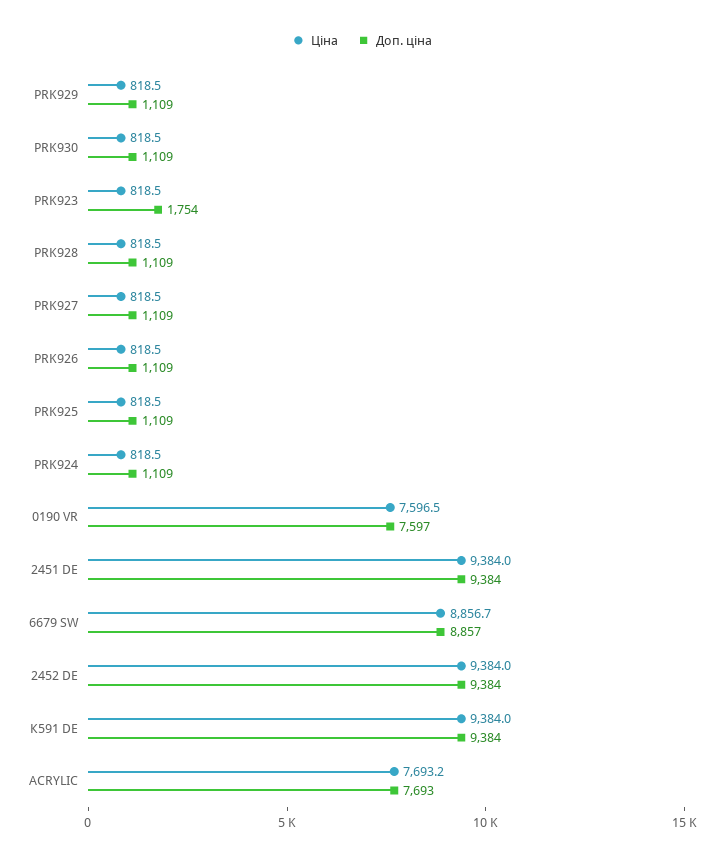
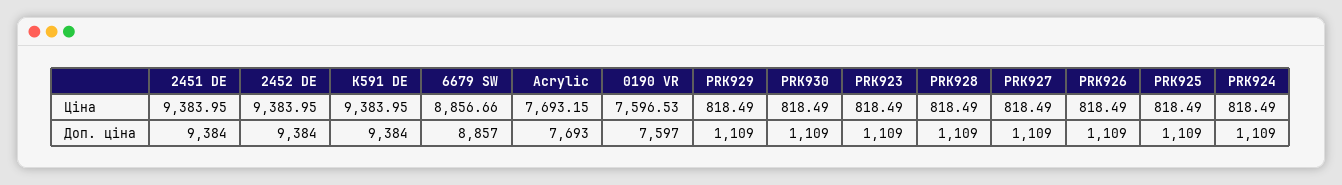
  {
    "Ціна": {
      "PRK929": 818.49,
      "PRK930": 818.49,
      "PRK923": 818.49,
      "PRK928": 818.49,
      "PRK927": 818.49,
      "PRK926": 818.49,
      "PRK925": 818.49,
      "PRK924": 818.49,
      "0190 VR": 7596.53,
      "2451 DE": 9383.95,
      "6679 SW": 8856.66,
      "2452 DE": 9383.95,
      "К591 DE": 9383.95,
      "ACRYLIC": 7693.15
    },
    "Доп. ціна": {
      "PRK929": 1109,
      "PRK930": 1109,
-     "PRK923": 1754,
+     "PRK923": 1109,
      "PRK928": 1109,
      "PRK927": 1109,
      "PRK926": 1109,
      "PRK925": 1109,
      "PRK924": 1109,
      "0190 VR": 7597,
      "2451 DE": 9384,
      "6679 SW": 8857,
      "2452 DE": 9384,
      "К591 DE": 9384,
      "ACRYLIC": 7693
    }
  }

